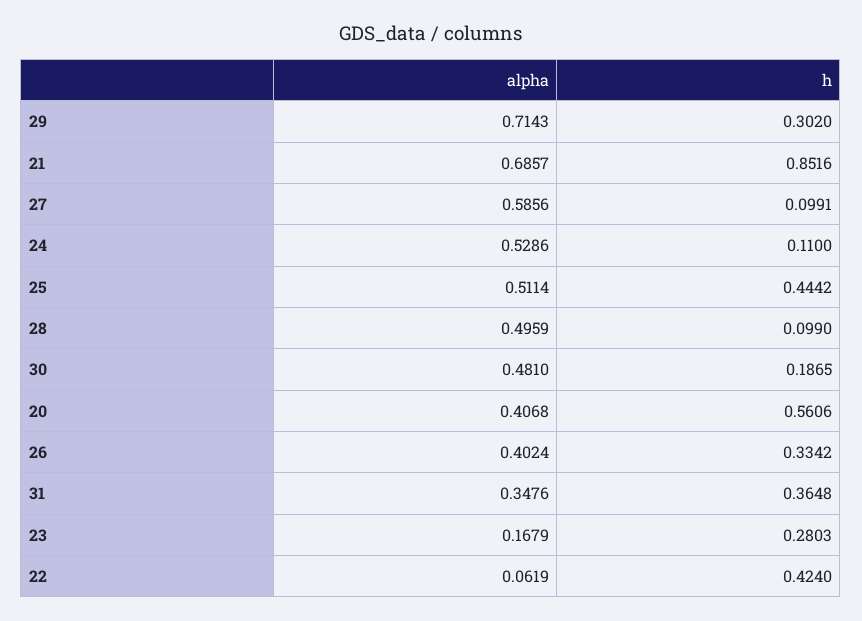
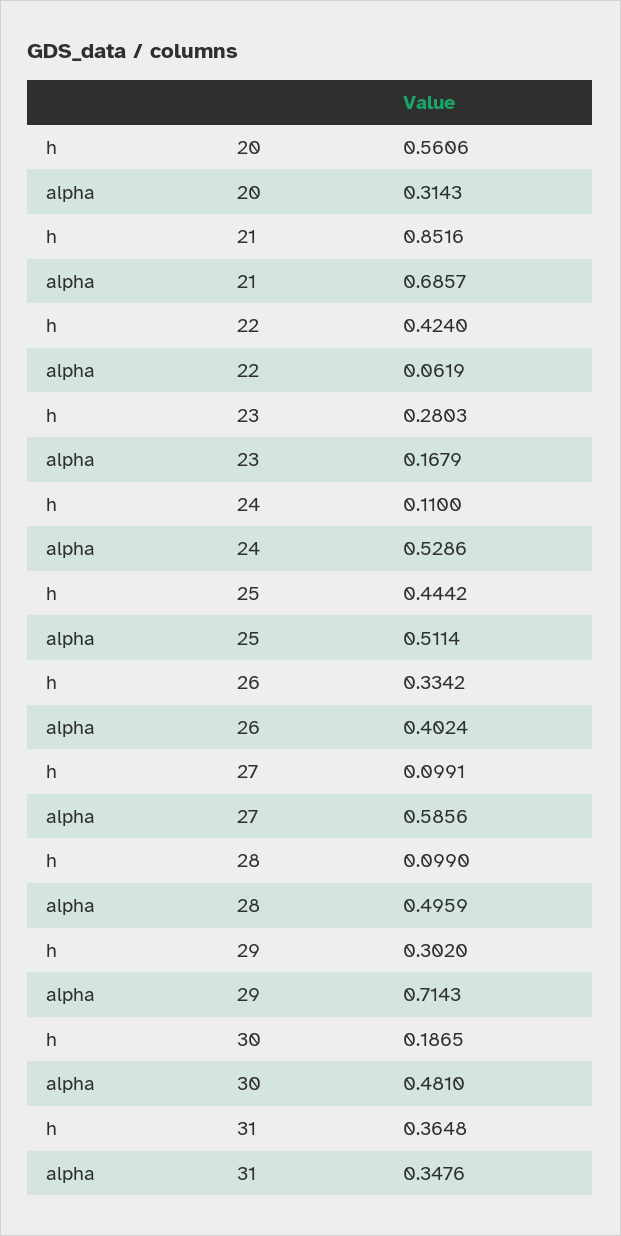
  {
    "alpha": {
      "29": 0.7143,
      "21": 0.6857,
      "27": 0.5856,
      "24": 0.5286,
      "25": 0.5114,
      "28": 0.4959,
      "30": 0.481,
-     "20": 0.4068,
+     "20": 0.3143,
      "26": 0.4024,
      "31": 0.3476,
      "23": 0.1679,
      "22": 0.0619
    },
    "h": {
      "29": 0.302,
      "21": 0.8516,
      "27": 0.0991,
      "24": 0.11,
      "25": 0.4442,
      "28": 0.099,
      "30": 0.1865,
      "20": 0.5606,
      "26": 0.3342,
      "31": 0.3648,
      "23": 0.2803,
      "22": 0.424
    }
  }

